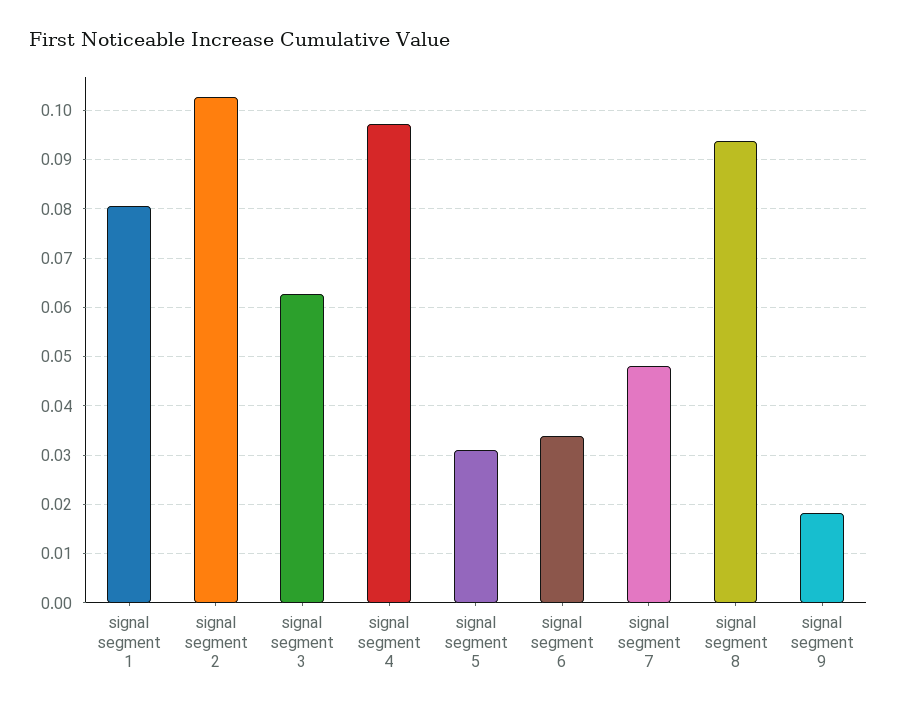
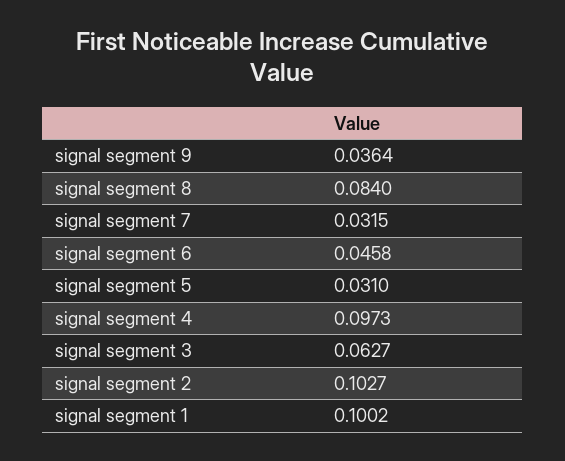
  {
-   "signal segment 1": 0.08,
+   "signal segment 1": 0.1002,
    "signal segment 2": 0.1027,
    "signal segment 3": 0.0627,
    "signal segment 4": 0.0973,
    "signal segment 5": 0.031,
-   "signal segment 6": 0.034,
+   "signal segment 6": 0.0458,
-   "signal segment 7": 0.048,
+   "signal segment 7": 0.0315,
-   "signal segment 8": 0.094,
+   "signal segment 8": 0.084,
-   "signal segment 9": 0.018
+   "signal segment 9": 0.0364
  }

